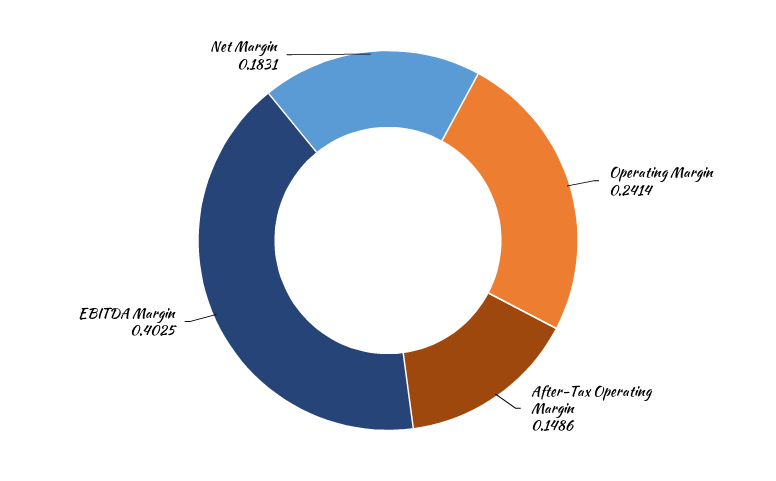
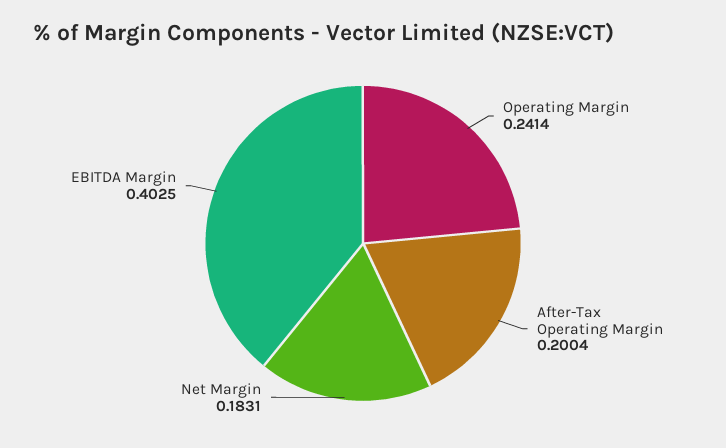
  {
    "Operating Margin": 0.2414,
-   "After-Tax Operating Margin": 0.1486,
+   "After-Tax Operating Margin": 0.2004,
    "EBITDA Margin": 0.4025,
    "Net Margin": 0.1831
  }

